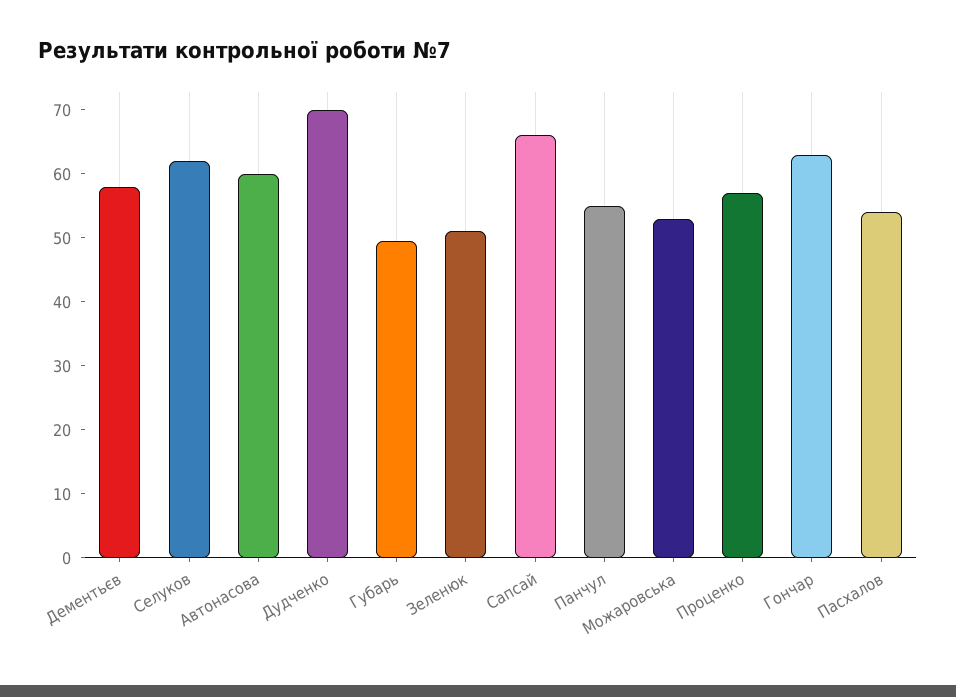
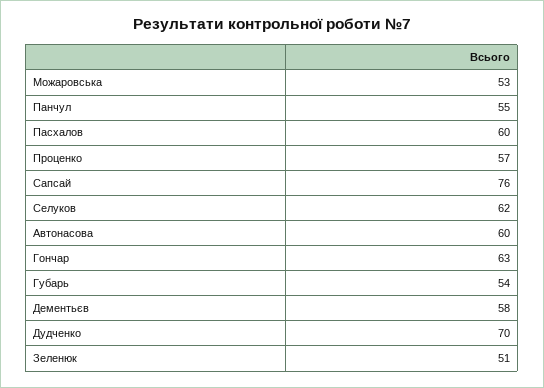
  {
    "Дементьєв": 58,
    "Селуков": 62,
    "Автонасова": 60,
    "Дудченко": 70,
-   "Губарь": 50,
+   "Губарь": 54,
    "Зеленюк": 51,
-   "Сапсай": 66,
+   "Сапсай": 76,
    "Панчул": 55,
    "Можаровська": 53,
    "Проценко": 57,
    "Гончар": 63,
-   "Пасхалов": 54
+   "Пасхалов": 60
  }

